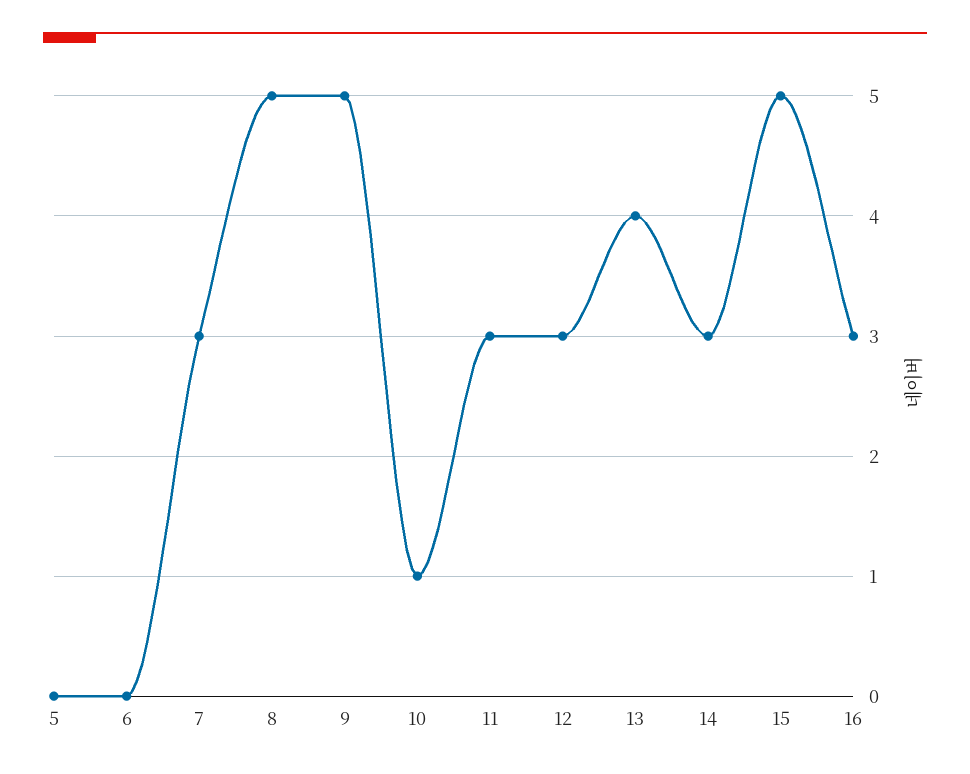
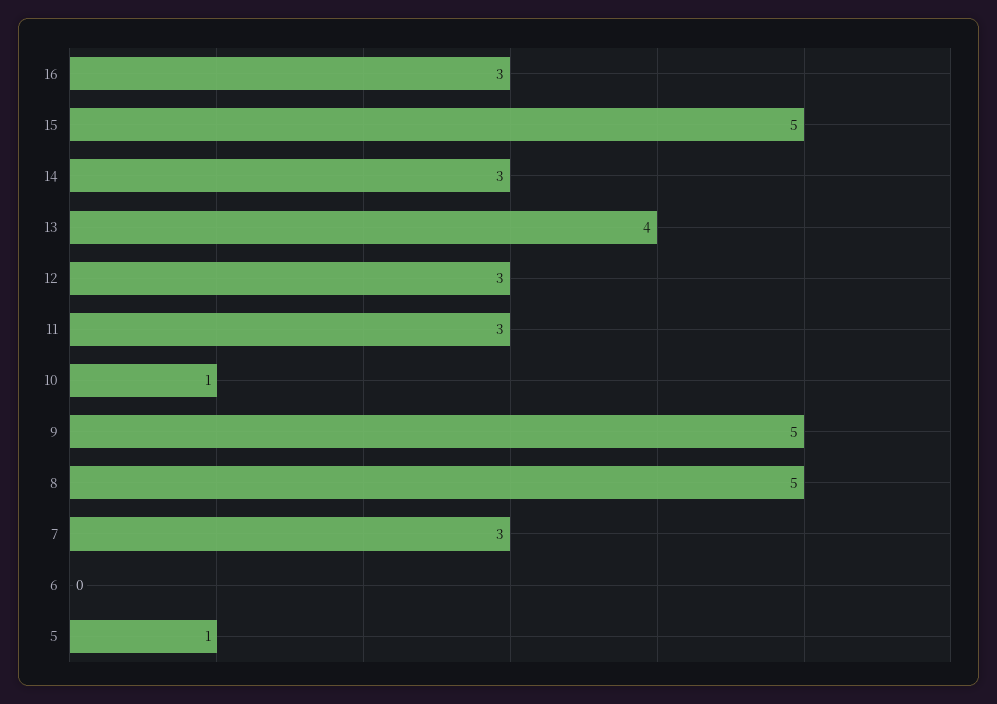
  {
-   "5": 0,
+   "5": 1,
    "6": 0,
    "7": 3,
    "8": 5,
    "9": 5,
    "10": 1,
    "11": 3,
    "12": 3,
    "13": 4,
    "14": 3,
    "15": 5,
    "16": 3
  }

